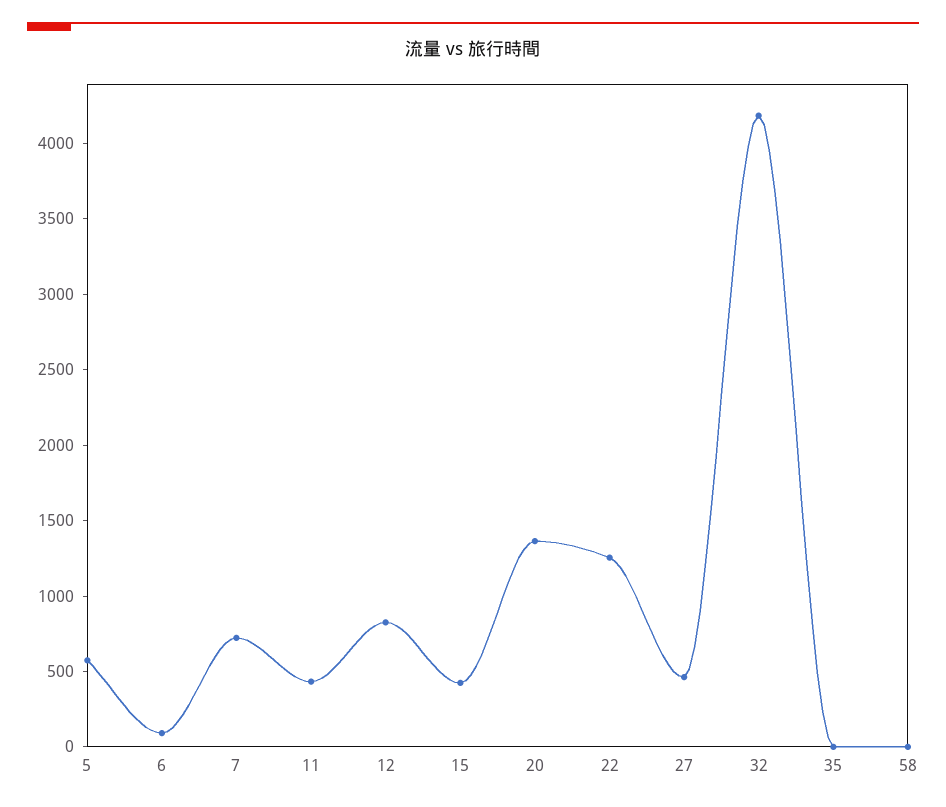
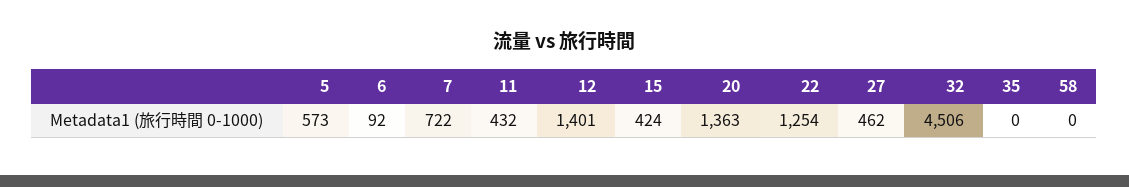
  {
    "5": 573,
    "6": 92,
    "7": 722,
    "11": 432,
-   "12": 800,
+   "12": 1401,
    "15": 424,
    "20": 1363,
    "22": 1254,
    "27": 462,
-   "32": 4200,
+   "32": 4506,
    "35": 0,
    "58": 0
  }

